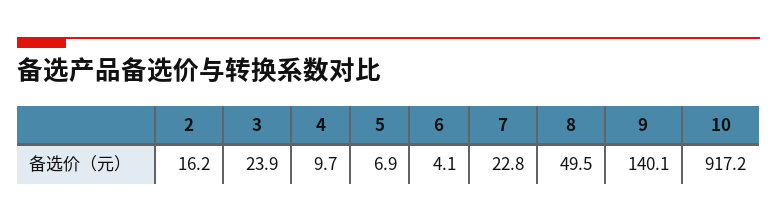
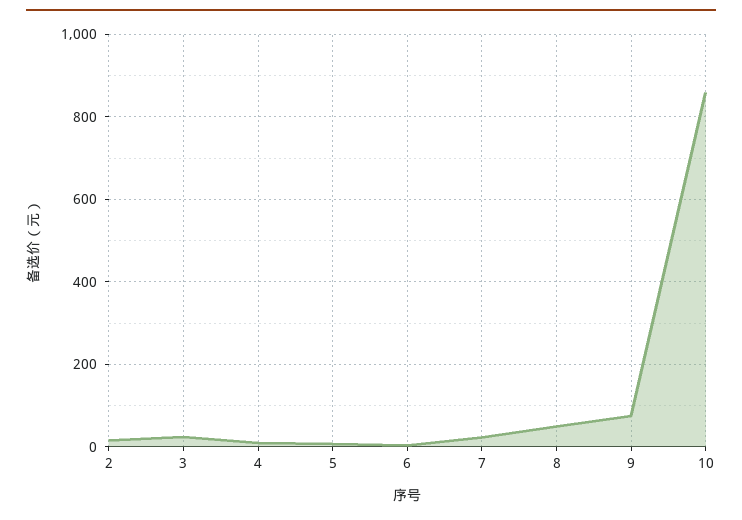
  {
    "2": 16.2,
    "3": 23.9,
    "4": 9.7,
    "5": 6.9,
    "6": 4.1,
    "7": 22.8,
    "8": 49.5,
-   "9": 140.1,
+   "9": 80,
-   "10": 917.2
+   "10": 860
  }

